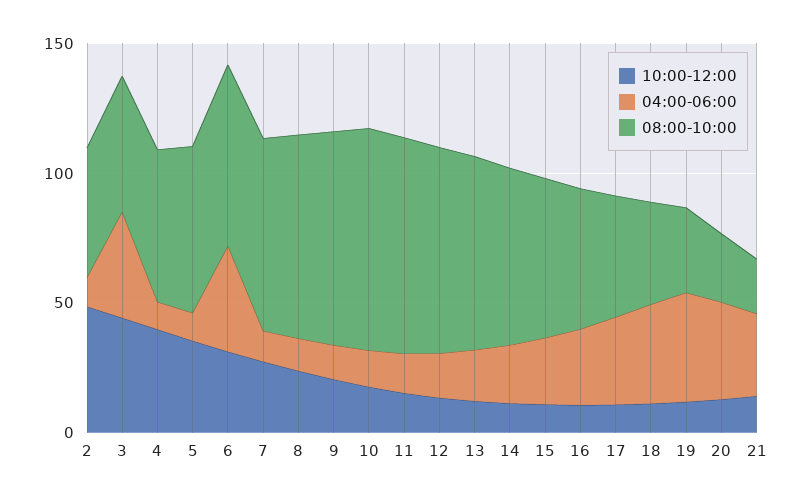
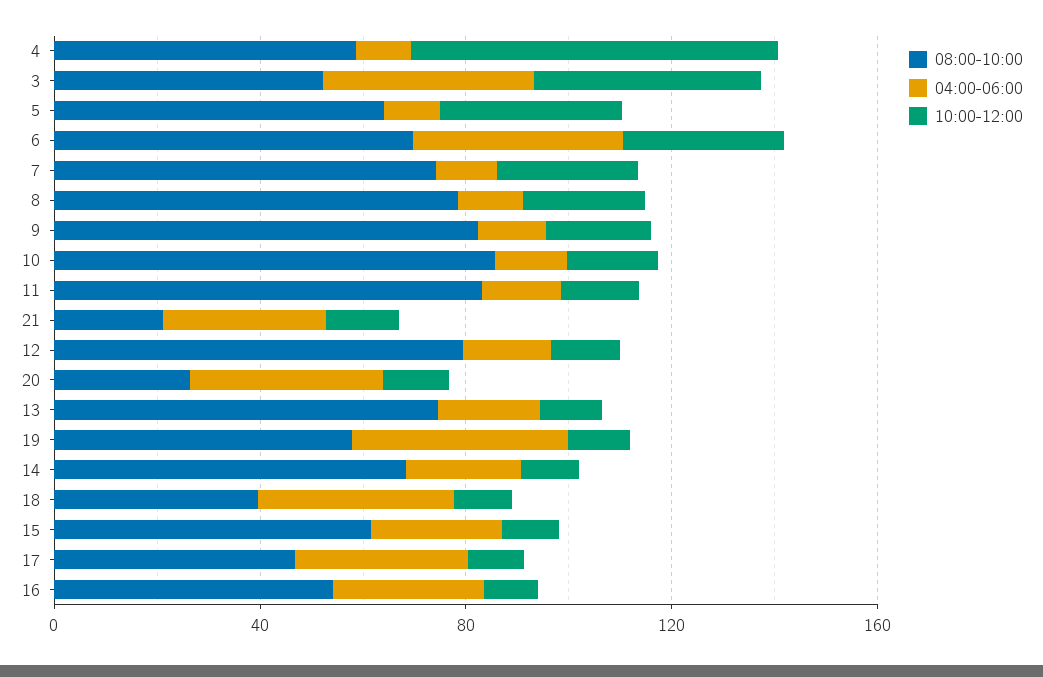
  {
    "10:00-12:00": {
-     "2": 50,
      "3": 40,
-     "4": 40,
+     "4": 70,
      "5": 40,
      "6": 30,
      "7": 30,
      "8": 20,
      "9": 20,
      "10": 20,
      "11": 20,
      "12": 10,
      "13": 10,
      "14": 10,
      "15": 10,
      "16": 10,
      "17": 10,
      "18": 10,
      "19": 10,
      "20": 10,
      "21": 10
    },
    "04:00-06:00": {
-     "2": 10,
      "3": 40,
      "4": 10,
      "5": 10,
      "6": 40,
      "7": 10,
      "8": 10,
      "9": 10,
      "10": 10,
      "11": 20,
      "12": 20,
      "13": 20,
      "14": 20,
      "15": 30,
      "16": 30,
      "17": 30,
      "18": 40,
      "19": 40,
      "20": 40,
      "21": 30
    },
    "08:00-10:00": {
-     "2": 50,
      "3": 50,
      "4": 60,
      "5": 60,
      "6": 70,
      "7": 70,
      "8": 80,
      "9": 80,
      "10": 90,
      "11": 80,
      "12": 80,
      "13": 70,
      "14": 70,
      "15": 60,
      "16": 50,
      "17": 50,
      "18": 40,
-     "19": 30,
+     "19": 60,
      "20": 30,
      "21": 20
    }
  }

